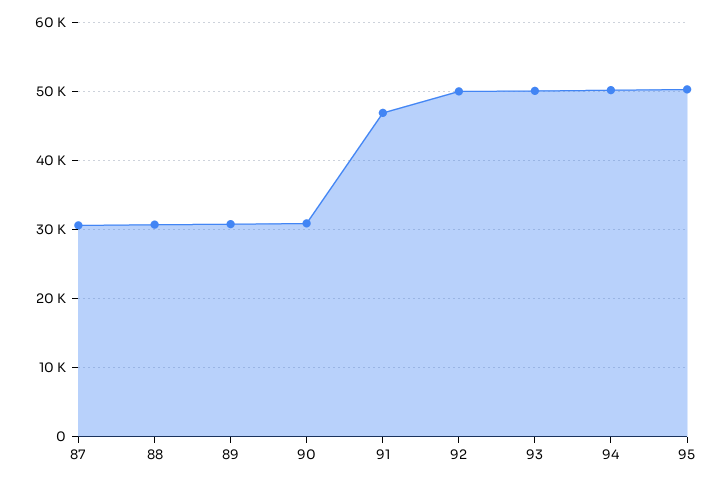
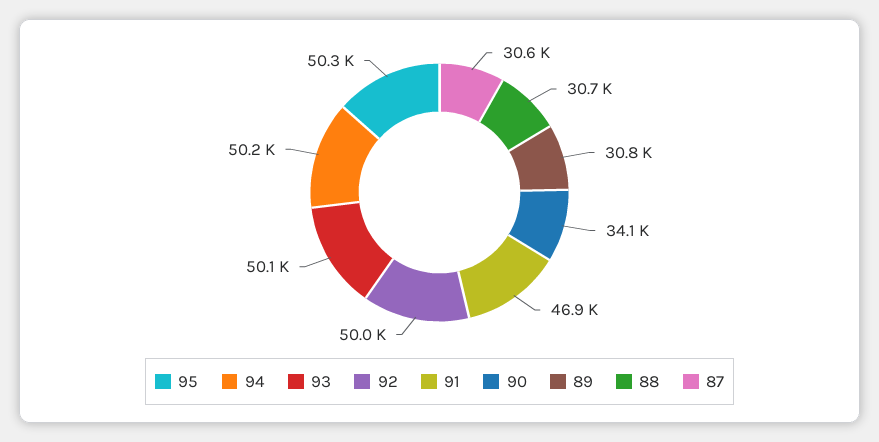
  {
    "87": 30600,
    "88": 30700,
    "89": 30800,
-   "90": 31000,
+   "90": 34100,
    "91": 46900,
    "92": 50000,
    "93": 50100,
    "94": 50200,
    "95": 50300
  }

